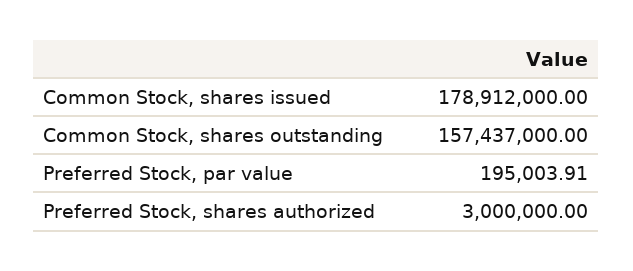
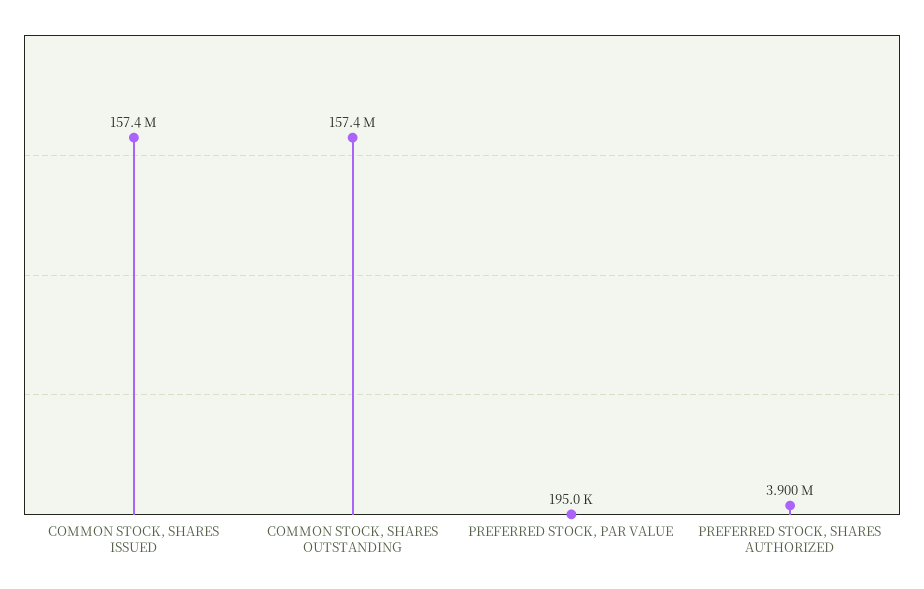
  {
-   "Common Stock, shares issued": 178912000,
+   "Common Stock, shares issued": 157400000,
    "Common Stock, shares outstanding": 157437000,
    "Preferred Stock, par value": 195003.91,
-   "Preferred Stock, shares authorized": 3000000
+   "Preferred Stock, shares authorized": 3900000
  }

